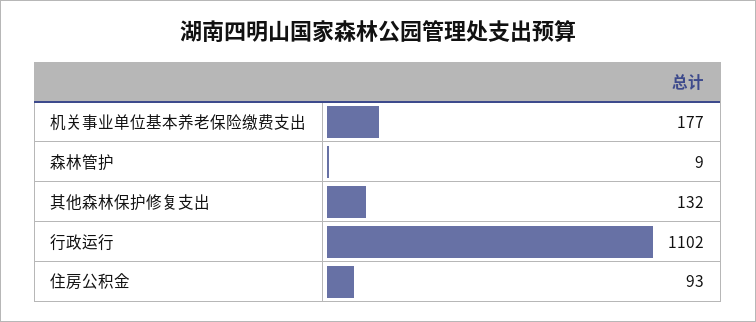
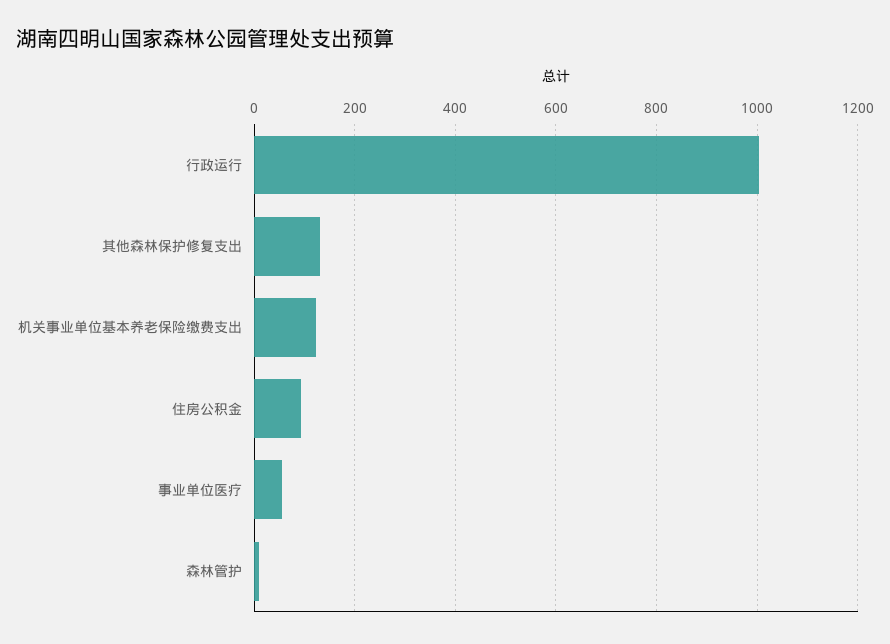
  {
-   "机关事业单位基本养老保险缴费支出": 177,
+   "机关事业单位基本养老保险缴费支出": 120,
    "森林管护": 9,
    "其他森林保护修复支出": 132,
-   "行政运行": 1102,
+   "行政运行": 1000,
-   "住房公积金": 93
+   "住房公积金": 93,
+   "事业单位医疗": 60
  }

